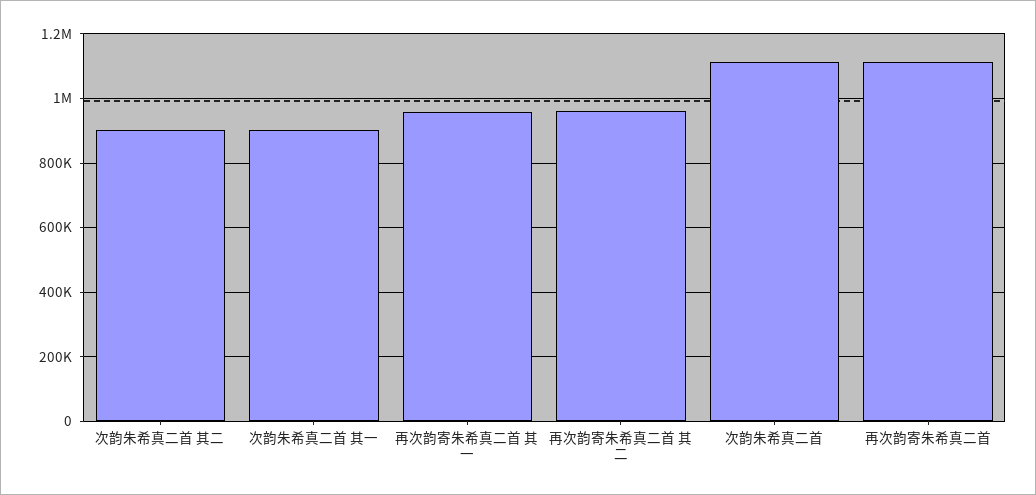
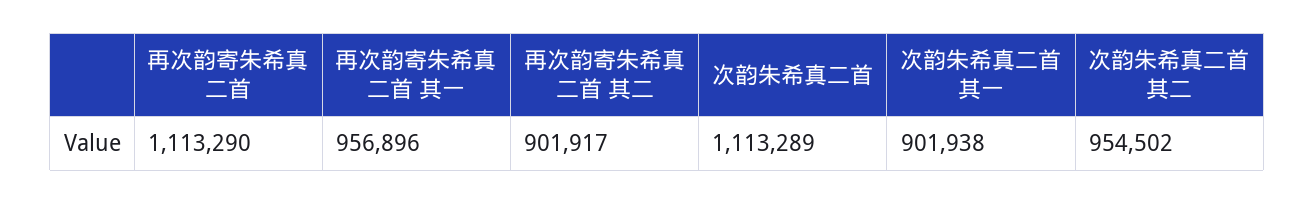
  {
-   "次韵朱希真二首 其二": 900000,
+   "次韵朱希真二首 其二": 954502,
    "次韵朱希真二首 其一": 901938,
    "再次韵寄朱希真二首 其一": 956896,
-   "再次韵寄朱希真二首 其二": 960000,
+   "再次韵寄朱希真二首 其二": 901917,
    "次韵朱希真二首": 1113289,
    "再次韵寄朱希真二首": 1113290
  }

